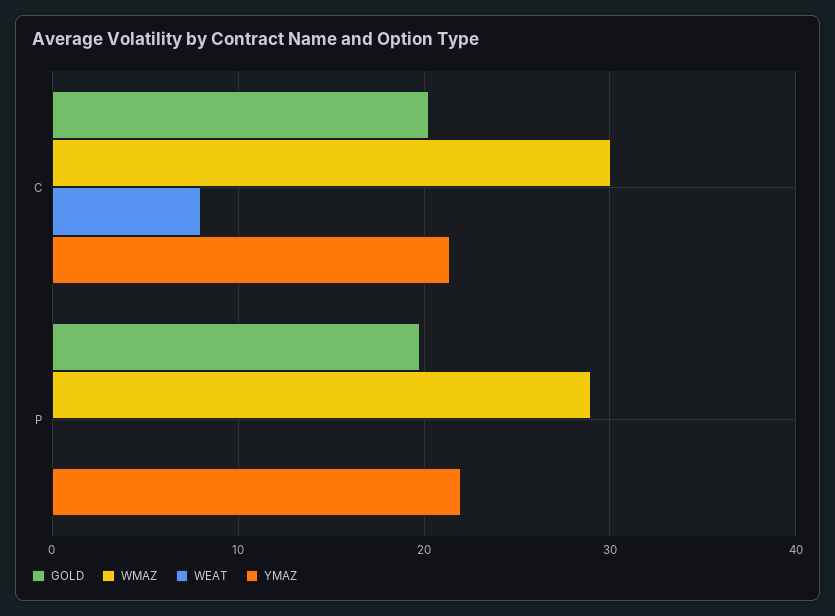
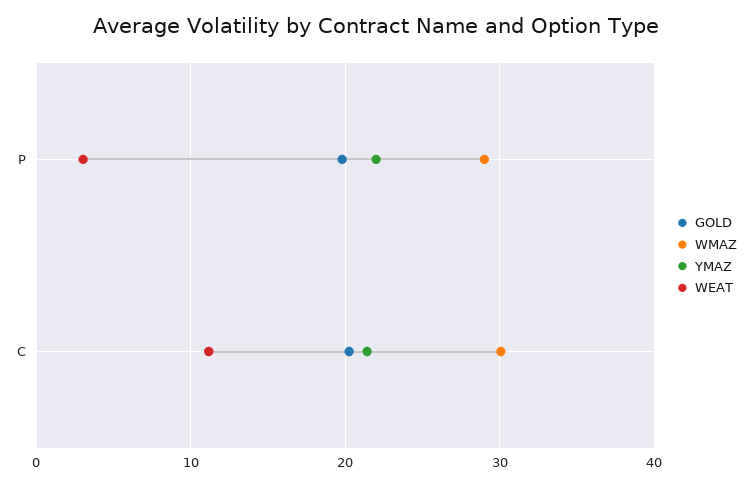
  {
    "GOLD": {
      "C": 20,
      "P": 20
    },
    "WMAZ": {
      "C": 30,
      "P": 29
    },
    "WEAT": {
-     "C": 8,
+     "C": 11,
-     "P": 0
+     "P": 3
    },
    "YMAZ": {
      "C": 21,
      "P": 22
    }
  }

